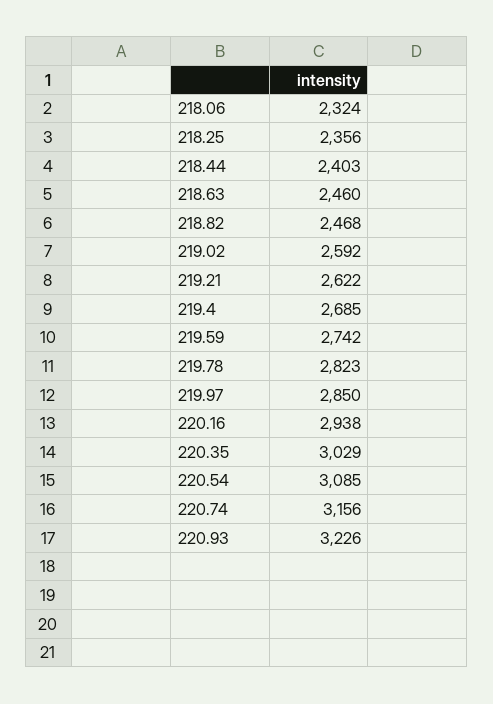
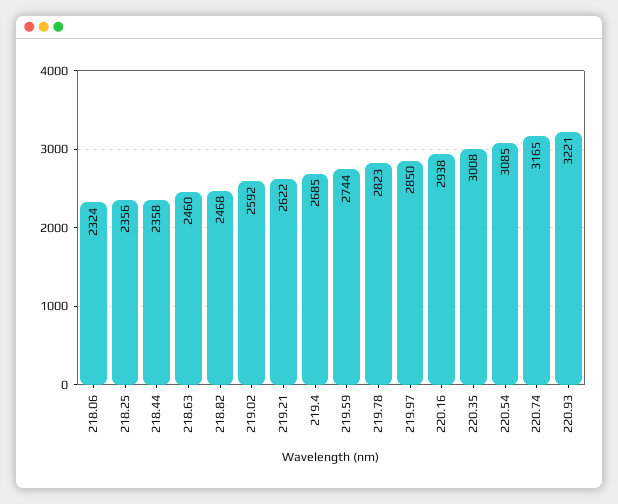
  {
    "218.06": 2324,
    "218.25": 2356,
-   "218.44": 2403,
+   "218.44": 2358,
    "218.63": 2460,
    "218.82": 2468,
    "219.02": 2592,
    "219.21": 2622,
    "219.4": 2685,
-   "219.59": 2742,
+   "219.59": 2744,
    "219.78": 2823,
    "219.97": 2850,
    "220.16": 2938,
-   "220.35": 3029,
+   "220.35": 3008,
    "220.54": 3085,
-   "220.74": 3156,
+   "220.74": 3165,
-   "220.93": 3226
+   "220.93": 3221
  }

